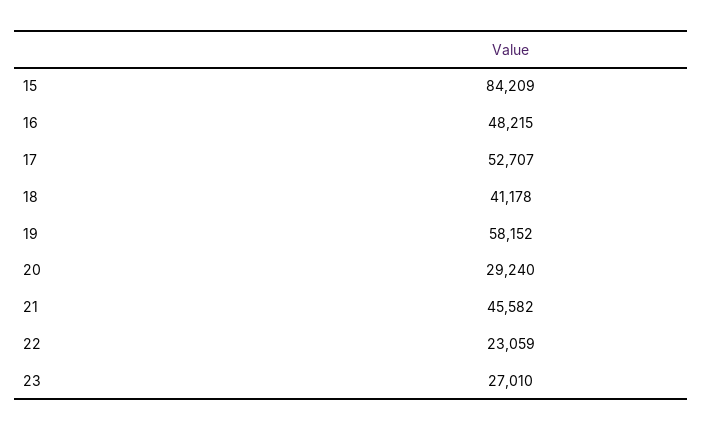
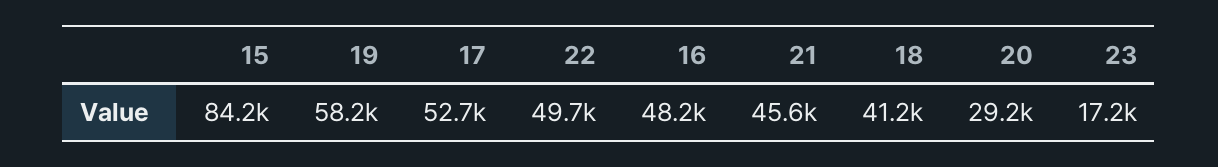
  {
    "15": 84209,
    "16": 48215,
    "17": 52707,
    "18": 41178,
    "19": 58152,
    "20": 29240,
    "21": 45582,
-   "22": 23059,
+   "22": 49700,
-   "23": 27010
+   "23": 17200
  }

